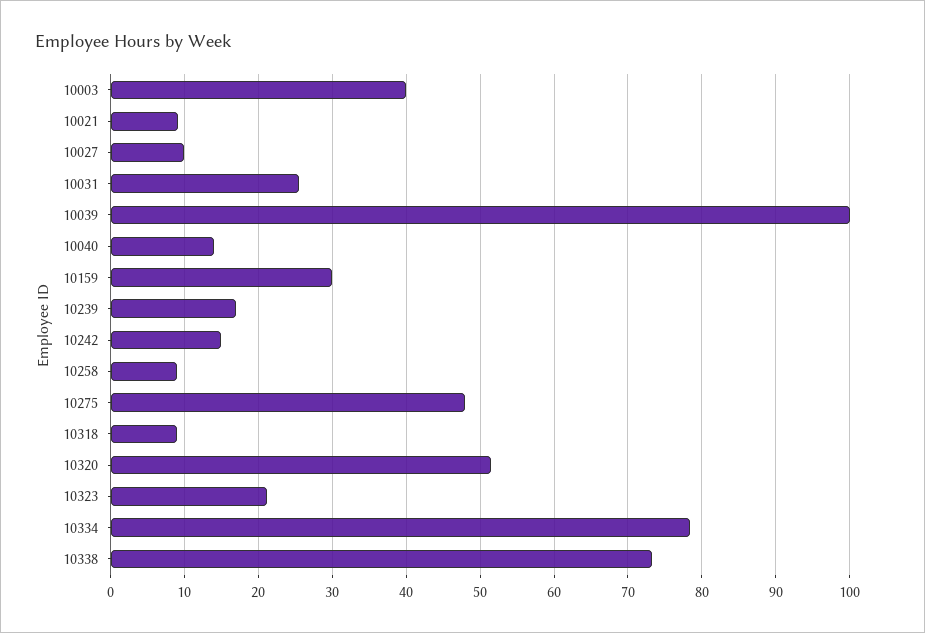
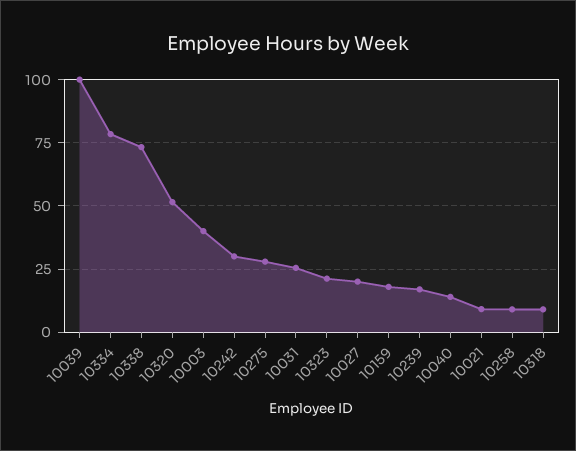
  {
    "10003": 40,
    "10021": 9,
-   "10027": 10,
+   "10027": 20,
    "10031": 26,
    "10039": 100,
    "10040": 14,
-   "10159": 30,
+   "10159": 17.5,
    "10239": 17,
-   "10242": 15,
+   "10242": 30,
    "10258": 9,
-   "10275": 48,
+   "10275": 27.5,
    "10318": 9,
    "10320": 52,
    "10323": 21,
    "10334": 78,
    "10338": 73
  }

